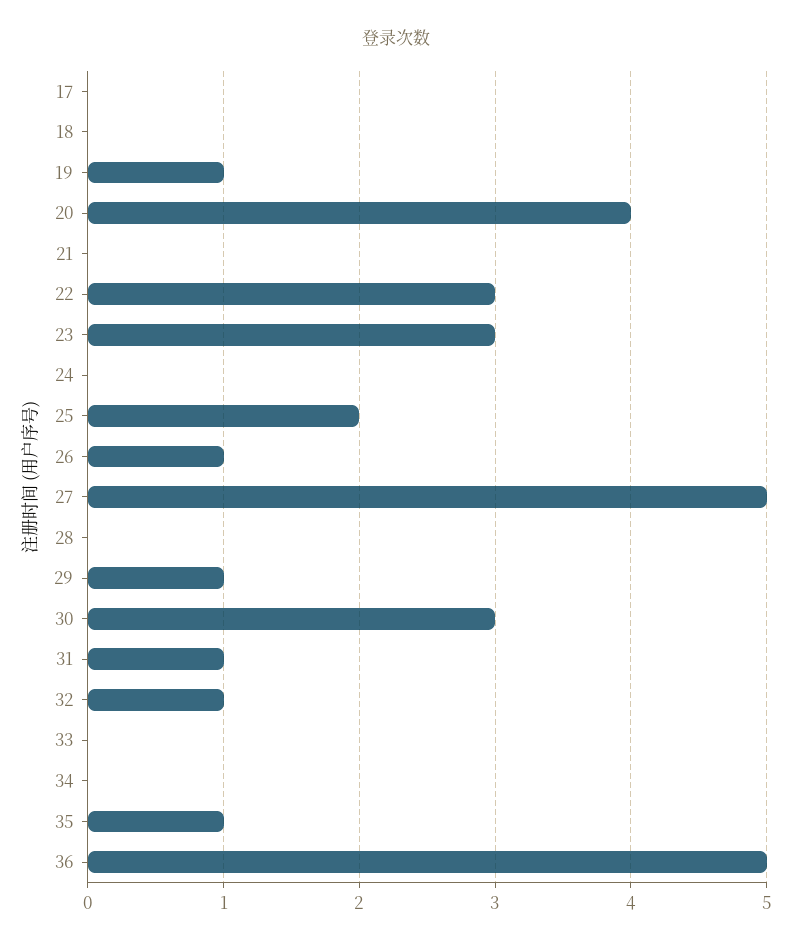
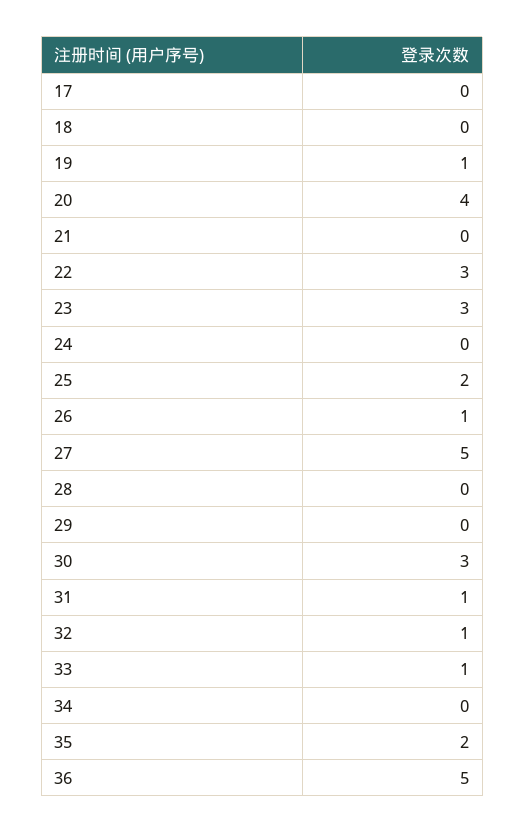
  {
    "17": 0,
    "18": 0,
    "19": 1,
    "20": 4,
    "21": 0,
    "22": 3,
    "23": 3,
    "24": 0,
    "25": 2,
    "26": 1,
    "27": 5,
    "28": 0,
-   "29": 1,
+   "29": 0,
    "30": 3,
    "31": 1,
    "32": 1,
-   "33": 0,
+   "33": 1,
    "34": 0,
-   "35": 1,
+   "35": 2,
    "36": 5
  }

